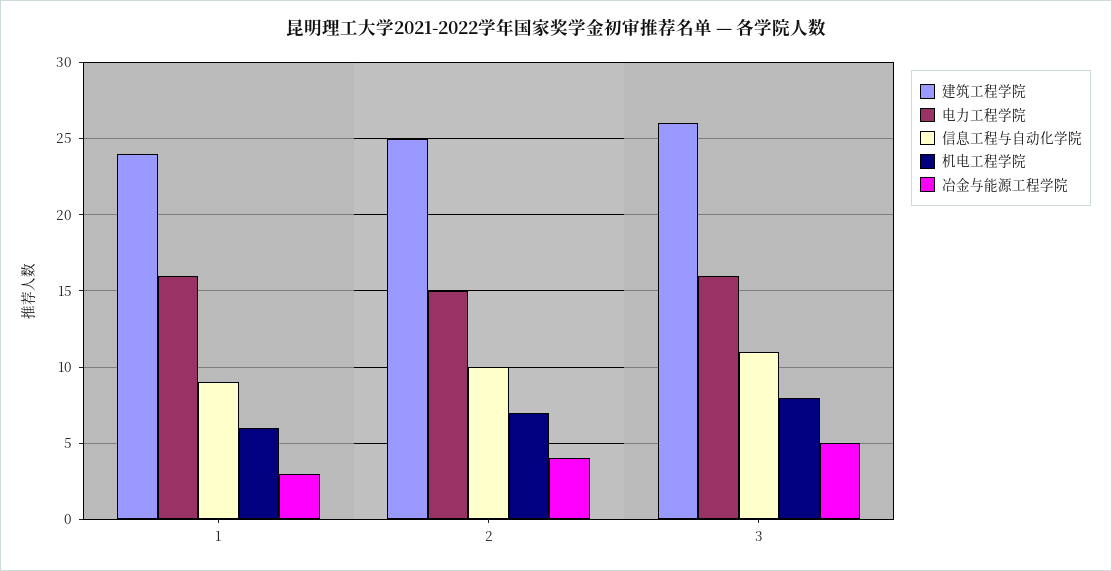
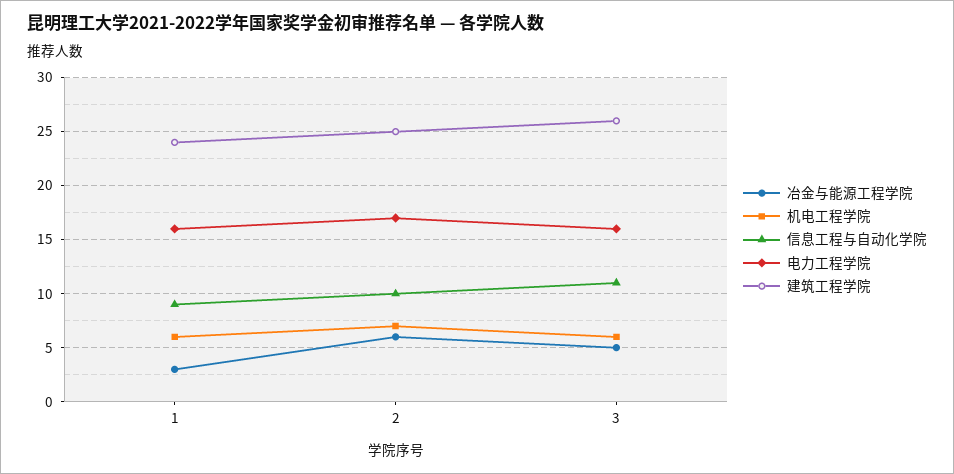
  {
    "建筑工程学院": {
      "1": 24,
      "2": 25,
      "3": 26
    },
    "电力工程学院": {
      "1": 16,
-     "2": 15,
+     "2": 17,
      "3": 16
    },
    "信息工程与自动化学院": {
      "1": 9,
      "2": 10,
      "3": 11
    },
    "机电工程学院": {
      "1": 6,
      "2": 7,
-     "3": 8
+     "3": 6
    },
    "冶金与能源工程学院": {
      "1": 3,
-     "2": 4,
+     "2": 6,
      "3": 5
    }
  }

